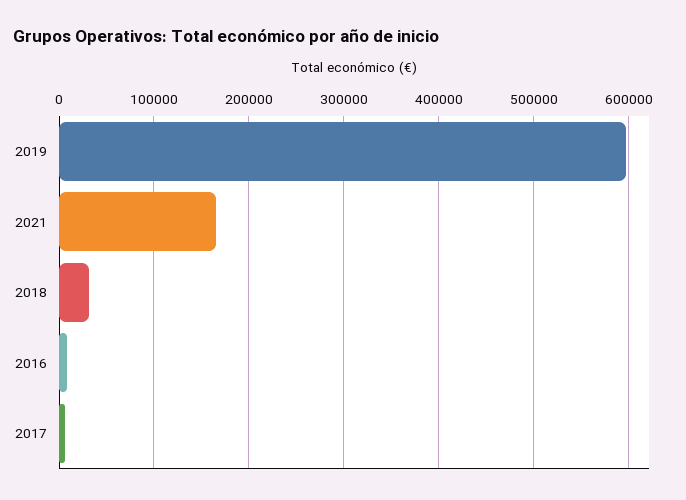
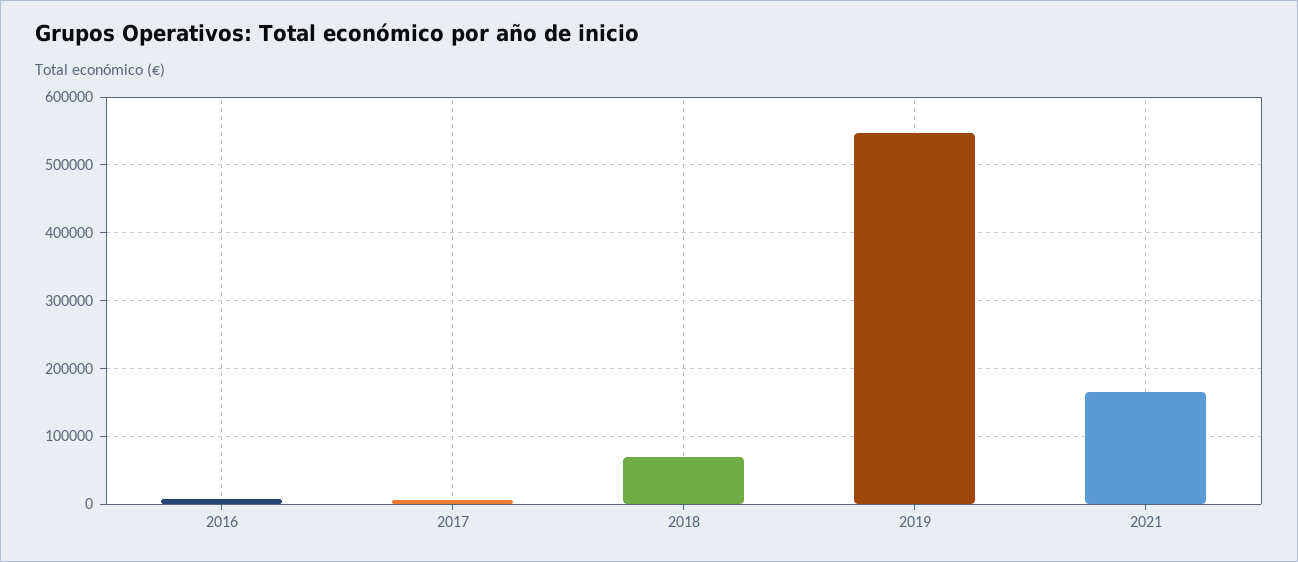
  {
-   "2019": 600000,
+   "2019": 550000,
    "2021": 170000,
-   "2018": 30000,
+   "2018": 70000,
    "2016": 10000,
    "2017": 10000
  }

